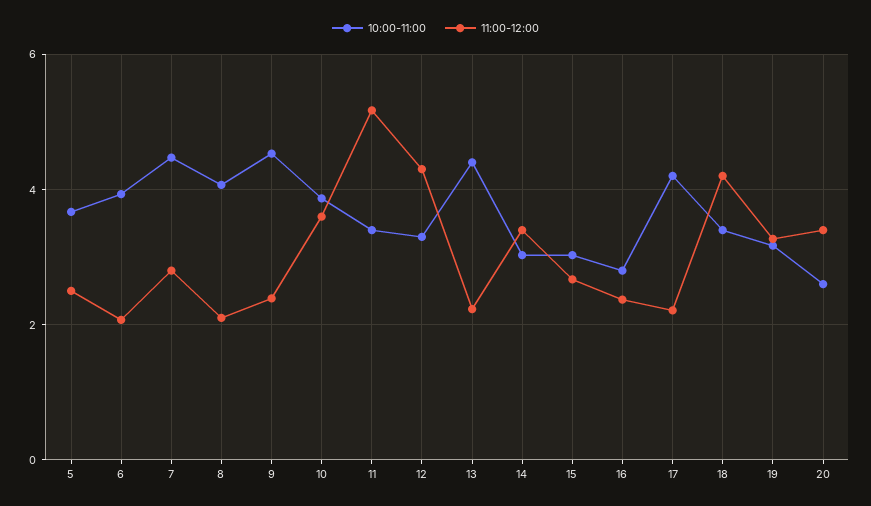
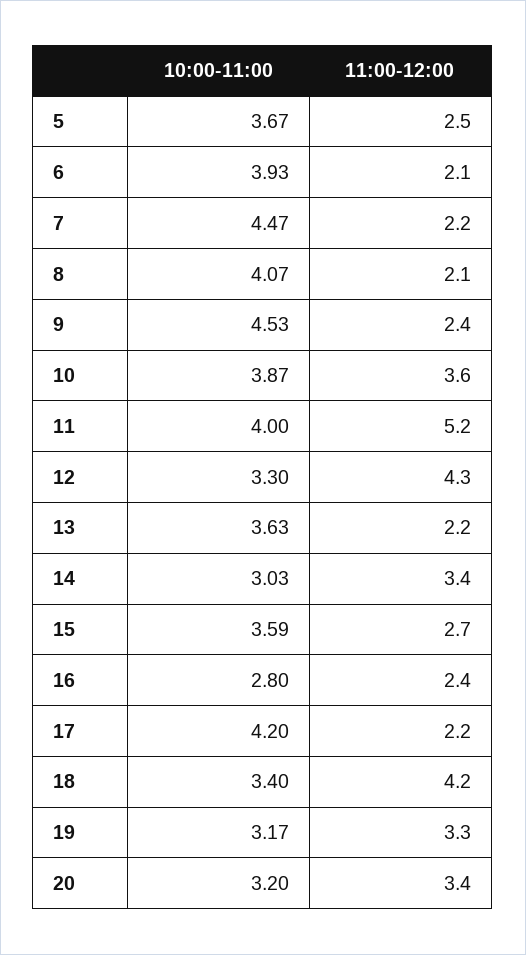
  {
    "10:00-11:00": {
      "5": 3.67,
      "6": 3.93,
      "7": 4.47,
      "8": 4.07,
      "9": 4.53,
      "10": 3.87,
-     "11": 3.4,
+     "11": 4,
      "12": 3.3,
-     "13": 4.4,
+     "13": 3.63,
      "14": 3.03,
-     "15": 3,
+     "15": 3.59,
      "16": 2.8,
      "17": 4.2,
      "18": 3.4,
      "19": 3.17,
-     "20": 2.6
+     "20": 3.2
    },
    "11:00-12:00": {
      "5": 2.5,
      "6": 2.1,
-     "7": 2.8,
+     "7": 2.2,
      "8": 2.1,
      "9": 2.4,
      "10": 3.6,
      "11": 5.2,
      "12": 4.3,
      "13": 2.2,
      "14": 3.4,
      "15": 2.7,
      "16": 2.4,
      "17": 2.2,
      "18": 4.2,
      "19": 3.3,
      "20": 3.4
    }
  }

